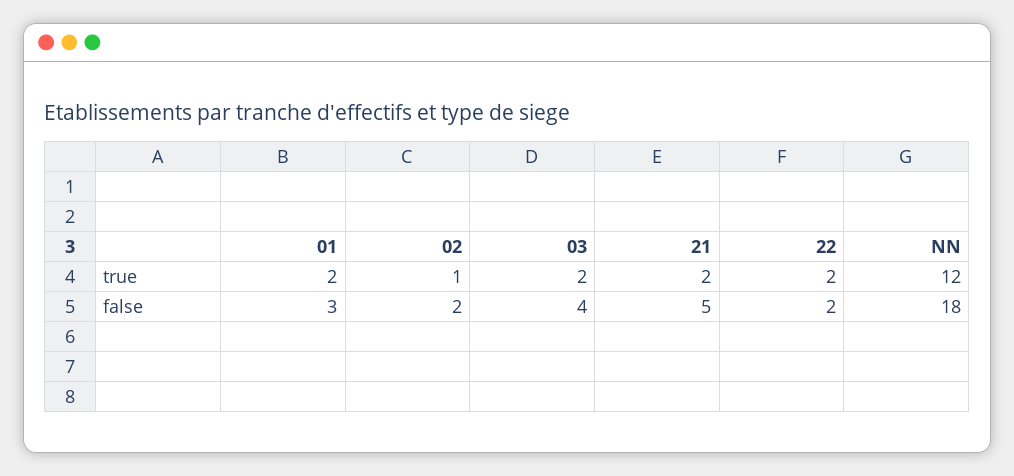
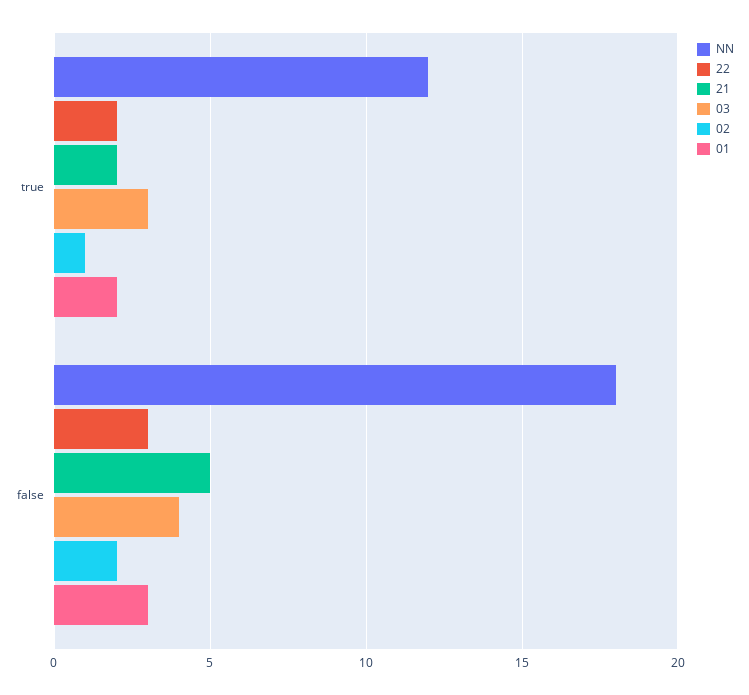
  {
    "01": {
      "true": 2,
      "false": 3
    },
    "02": {
      "true": 1,
      "false": 2
    },
    "03": {
-     "true": 2,
+     "true": 3,
      "false": 4
    },
    "21": {
      "true": 2,
      "false": 5
    },
    "22": {
      "true": 2,
-     "false": 2
+     "false": 3
    },
    "NN": {
      "true": 12,
      "false": 18
    }
  }

